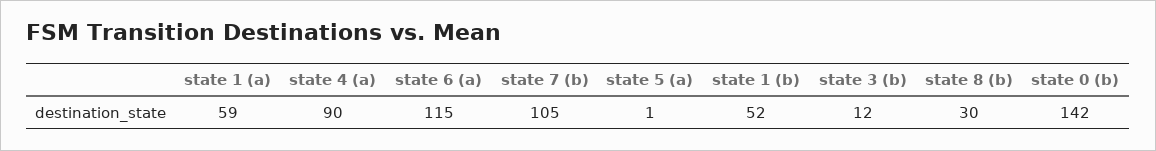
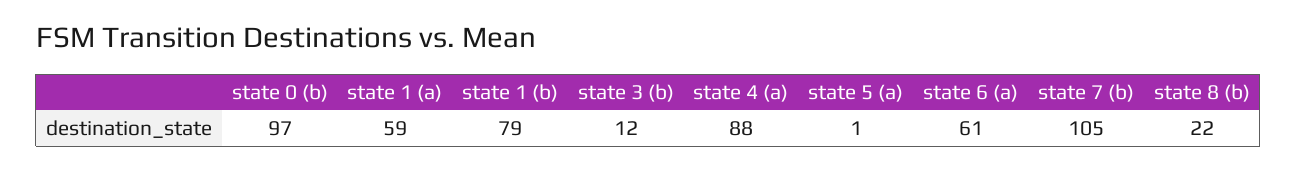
  {
    "state 1 (a)": 59,
-   "state 4 (a)": 90,
+   "state 4 (a)": 88,
-   "state 6 (a)": 115,
+   "state 6 (a)": 61,
    "state 7 (b)": 105,
    "state 5 (a)": 1,
-   "state 1 (b)": 52,
+   "state 1 (b)": 79,
    "state 3 (b)": 12,
-   "state 8 (b)": 30,
+   "state 8 (b)": 22,
-   "state 0 (b)": 142
+   "state 0 (b)": 97
  }

